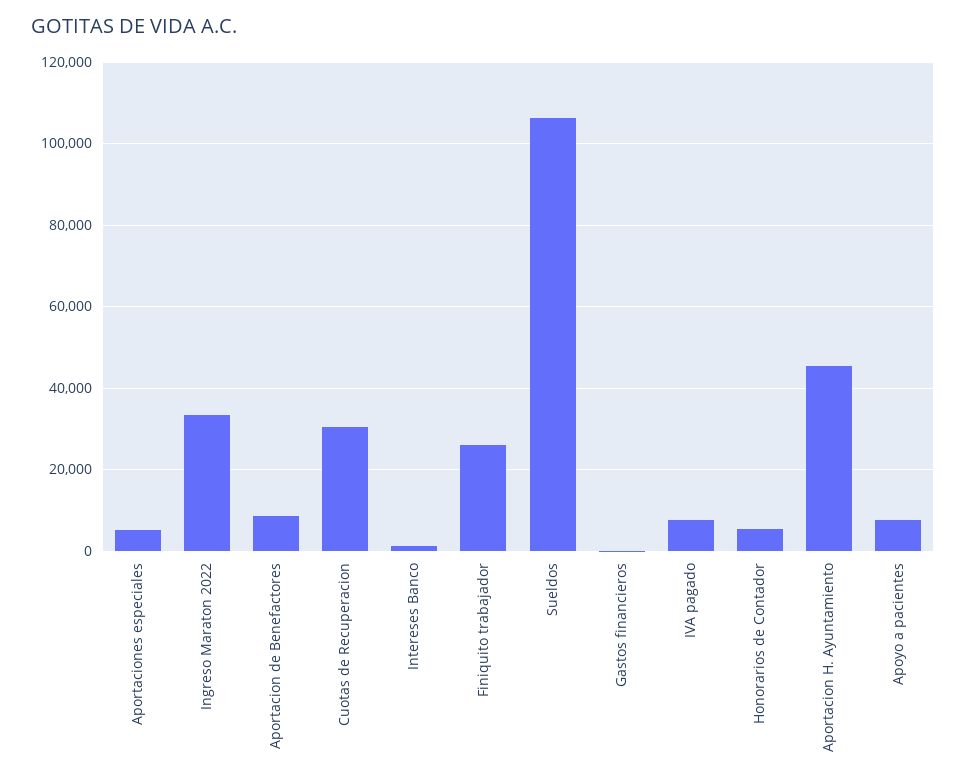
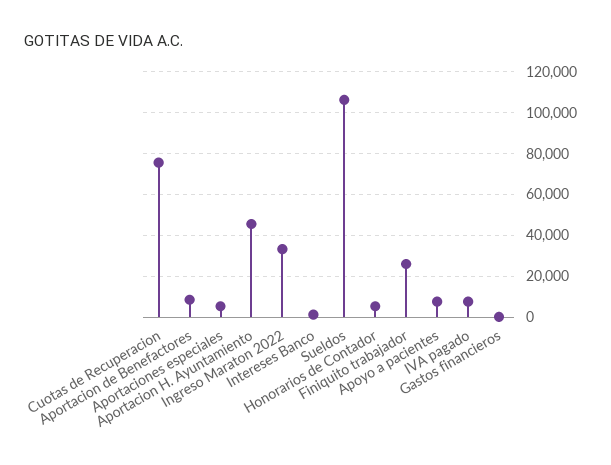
  {
    "Aportaciones especiales": 6000,
    "Ingreso Maraton 2022": 34000,
    "Aportacion de Benefactores": 8000,
-   "Cuotas de Recuperacion": 30000,
+   "Cuotas de Recuperacion": 75000,
    "Intereses Banco": 2000,
    "Finiquito trabajador": 26000,
    "Sueldos": 106000,
    "Gastos financieros": 0,
    "IVA pagado": 8000,
    "Honorarios de Contador": 6000,
    "Aportacion H. Ayuntamiento": 46000,
    "Apoyo a pacientes": 8000
  }

